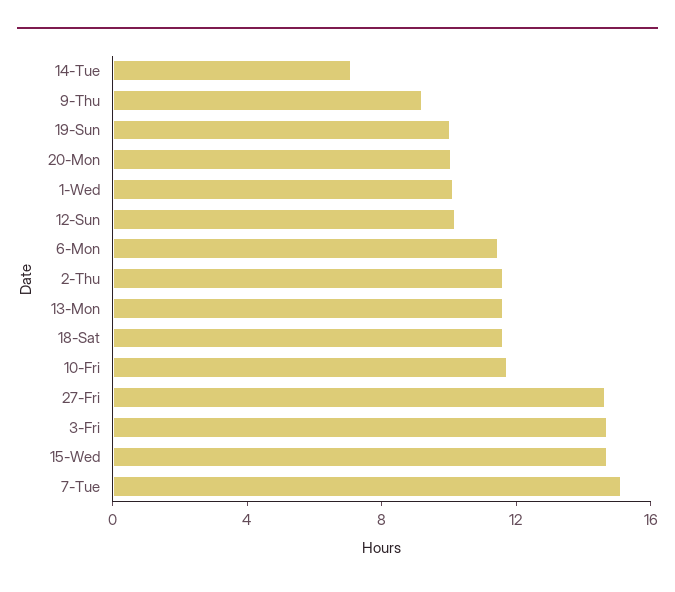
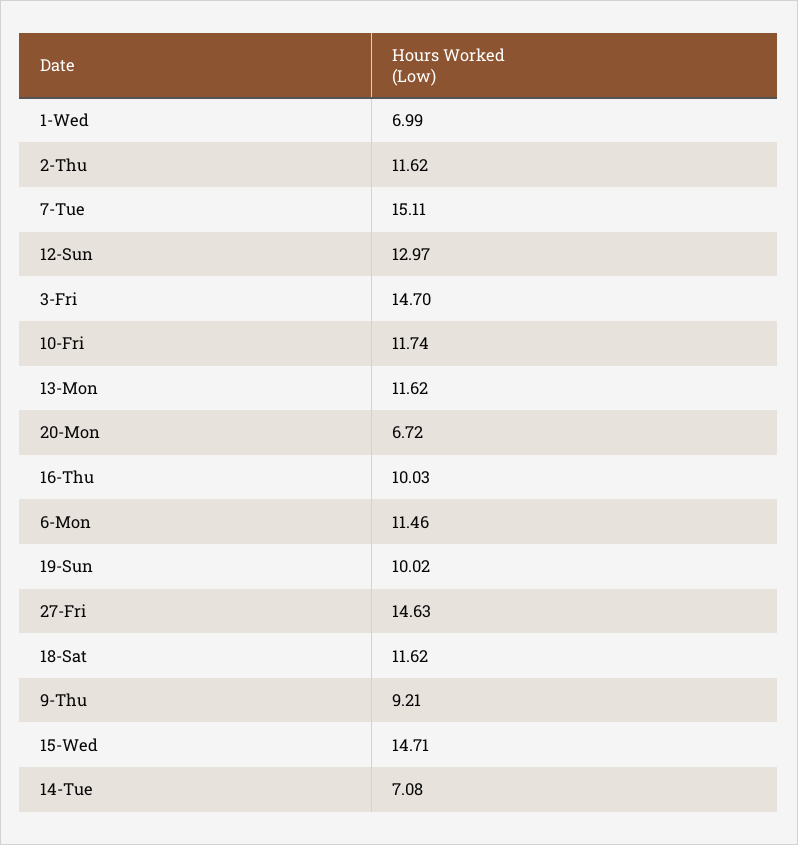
  {
    "14-Tue": 7.08,
    "9-Thu": 9.21,
    "19-Sun": 10.02,
-   "20-Mon": 10,
+   "20-Mon": 6.72,
-   "1-Wed": 10,
+   "1-Wed": 6.99,
-   "12-Sun": 10,
+   "12-Sun": 12.97,
    "6-Mon": 11.46,
    "2-Thu": 11.62,
    "13-Mon": 11.62,
    "18-Sat": 11.62,
    "10-Fri": 11.74,
    "27-Fri": 14.63,
    "3-Fri": 14.7,
    "15-Wed": 14.71,
-   "7-Tue": 15.11
+   "7-Tue": 15.11,
+   "16-Thu": 10.03
  }

